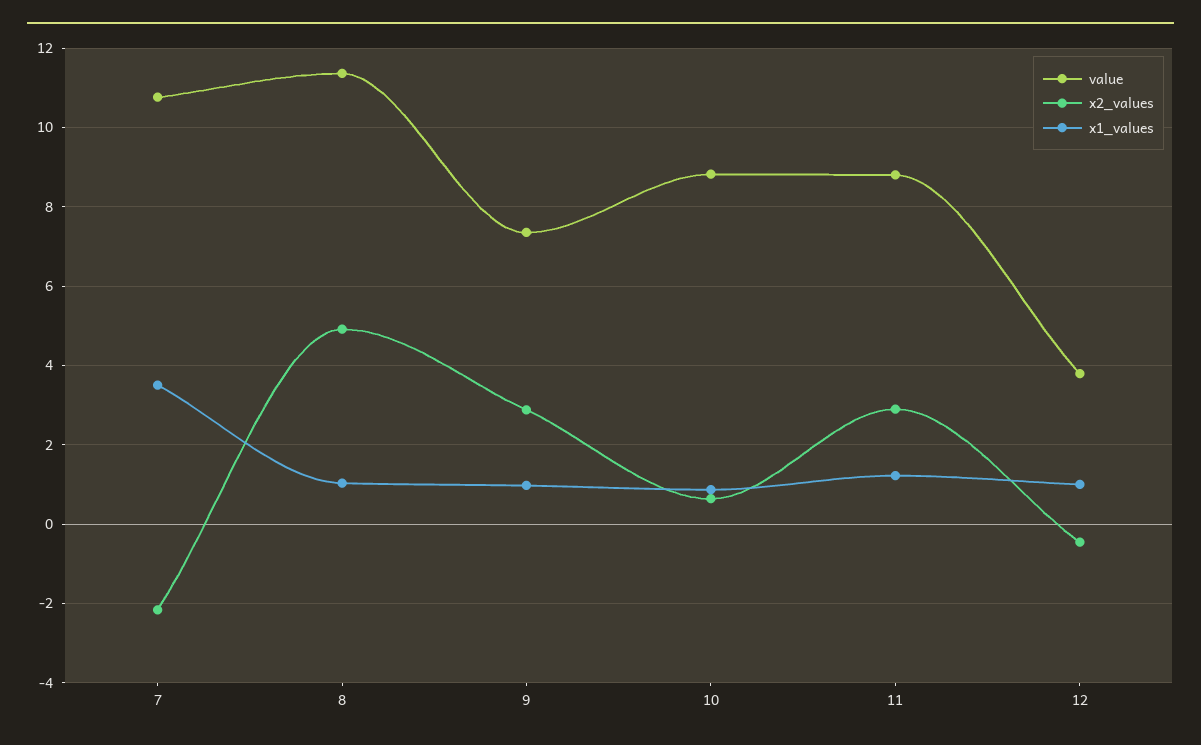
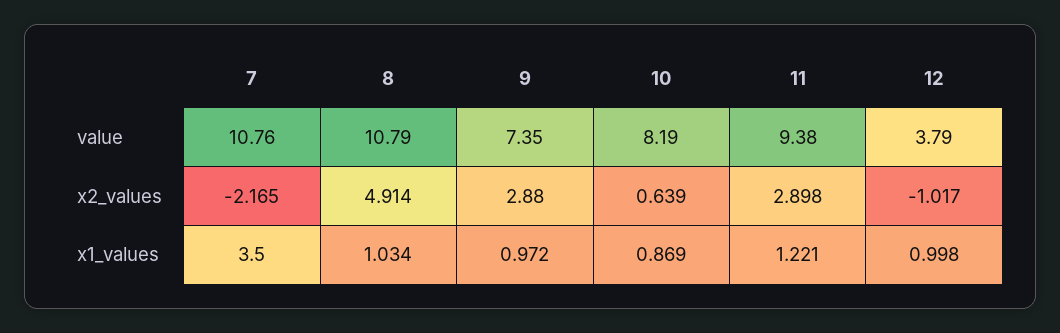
  {
    "value": {
      "7": 10.76,
-     "8": 11.4,
+     "8": 10.79,
      "9": 7.35,
-     "10": 8.8,
+     "10": 8.19,
-     "11": 8.8,
+     "11": 9.38,
      "12": 3.79
    },
    "x2_values": {
      "7": -2.165,
      "8": 4.914,
      "9": 2.88,
      "10": 0.639,
      "11": 2.898,
-     "12": -0.4
+     "12": -1.017
    },
    "x1_values": {
      "7": 3.5,
      "8": 1.034,
      "9": 0.972,
      "10": 0.869,
      "11": 1.221,
      "12": 0.998
    }
  }

